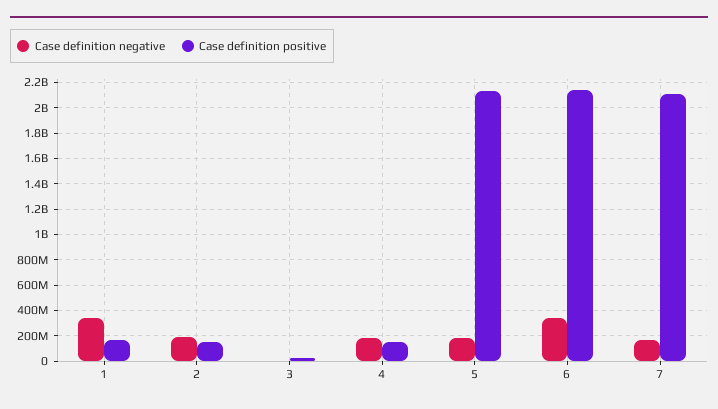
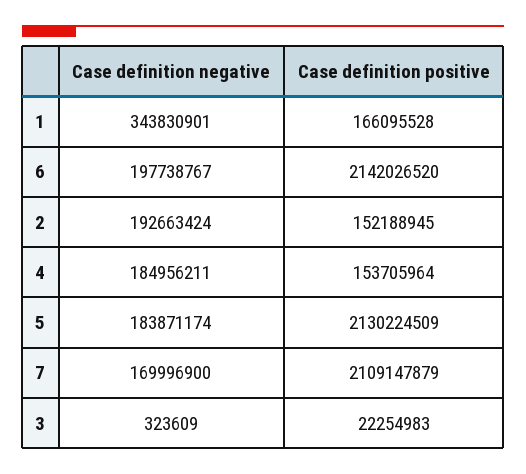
  {
    "Case definition negative": {
      "1": 343830901,
      "2": 192663424,
      "3": 323609,
      "4": 184956211,
      "5": 183871174,
-     "6": 350000000,
+     "6": 197738767,
      "7": 169996900
    },
    "Case definition positive": {
      "1": 166095528,
      "2": 152188945,
      "3": 22254983,
      "4": 153705964,
      "5": 2130224509,
      "6": 2142026520,
      "7": 2109147879
    }
  }

